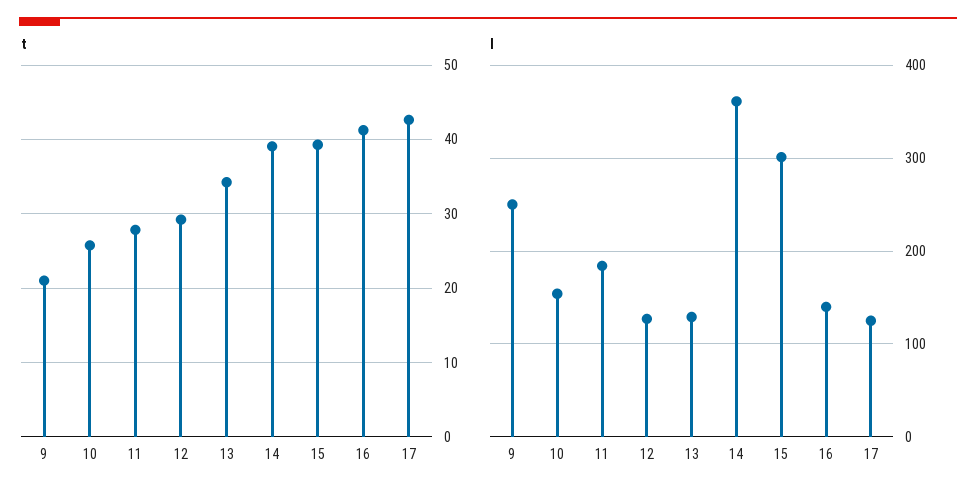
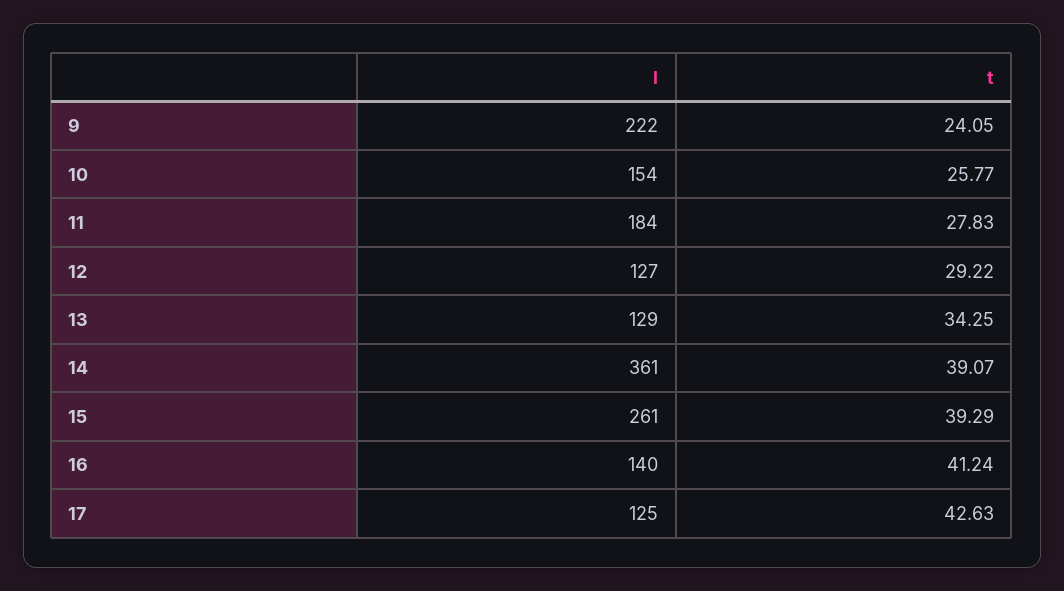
  {
    "t": {
-     "9": 21,
+     "9": 24.05,
      "10": 25.77,
      "11": 27.83,
      "12": 29.22,
      "13": 34.25,
      "14": 39.07,
      "15": 39.29,
      "16": 41.24,
      "17": 42.63
    },
    "l": {
-     "9": 250,
+     "9": 222,
      "10": 154,
      "11": 184,
      "12": 127,
      "13": 129,
      "14": 361,
-     "15": 300,
+     "15": 261,
      "16": 140,
      "17": 125
    }
  }

